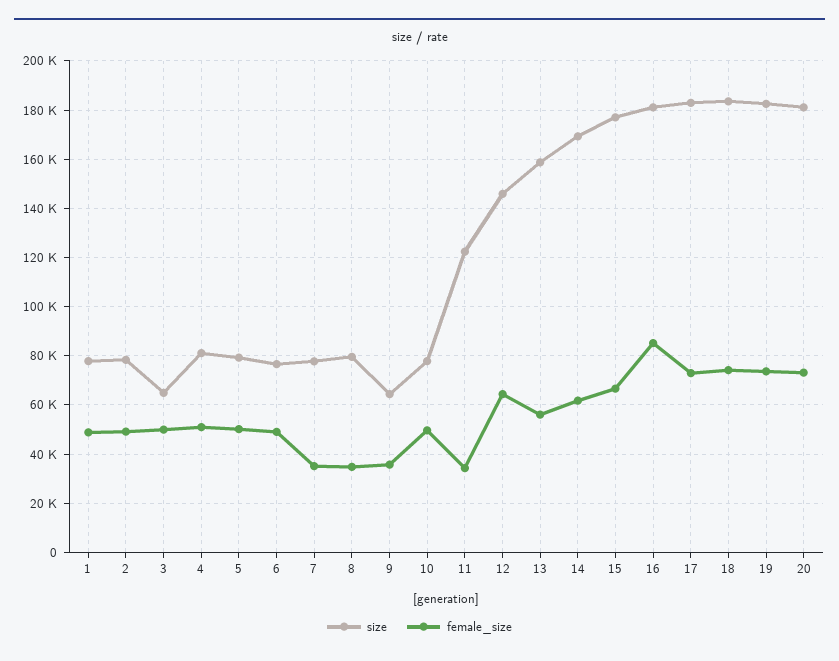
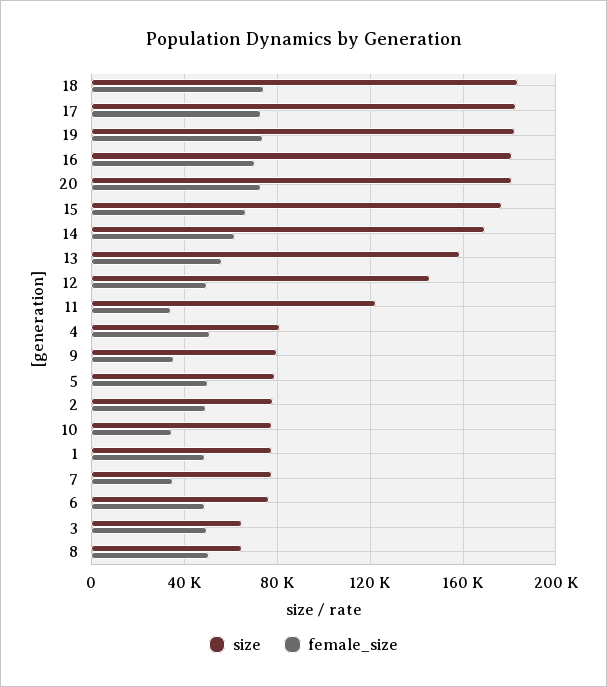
  {
    "size": {
      "1": 77500,
      "2": 77500,
      "3": 65000,
      "4": 80000,
      "5": 80000,
      "6": 77500,
      "7": 77500,
-     "8": 80000,
+     "8": 65000,
-     "9": 65000,
+     "9": 80000,
      "10": 77500,
      "11": 122500,
      "12": 145000,
      "13": 160000,
      "14": 170000,
      "15": 177500,
      "16": 180000,
      "17": 182500,
      "18": 182500,
      "19": 182500,
      "20": 180000
    },
    "female_size": {
      "1": 50000,
      "2": 50000,
      "3": 50000,
      "4": 50000,
      "5": 50000,
      "6": 50000,
      "7": 35000,
-     "8": 35000,
+     "8": 50000,
      "9": 35000,
-     "10": 50000,
+     "10": 35000,
      "11": 35000,
-     "12": 65000,
+     "12": 50000,
      "13": 55000,
      "14": 62500,
      "15": 67500,
-     "16": 85000,
+     "16": 70000,
      "17": 72500,
      "18": 75000,
      "19": 72500,
      "20": 72500
    }
  }

